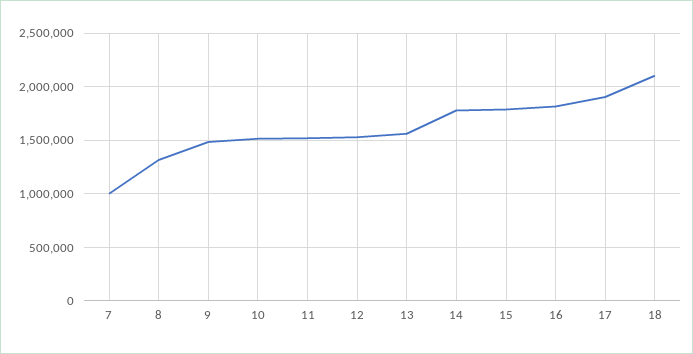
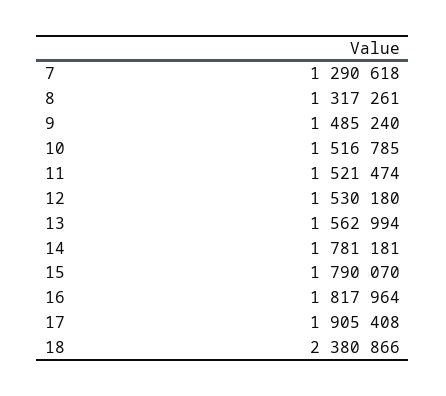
  {
-   "7": 1000000,
+   "7": 1290618,
    "8": 1317261,
    "9": 1485240,
    "10": 1516785,
    "11": 1521474,
    "12": 1530180,
    "13": 1562994,
    "14": 1781181,
    "15": 1790070,
    "16": 1817964,
    "17": 1905408,
-   "18": 2100000
+   "18": 2380866
  }

